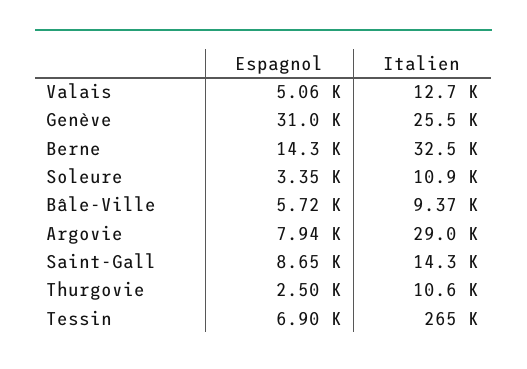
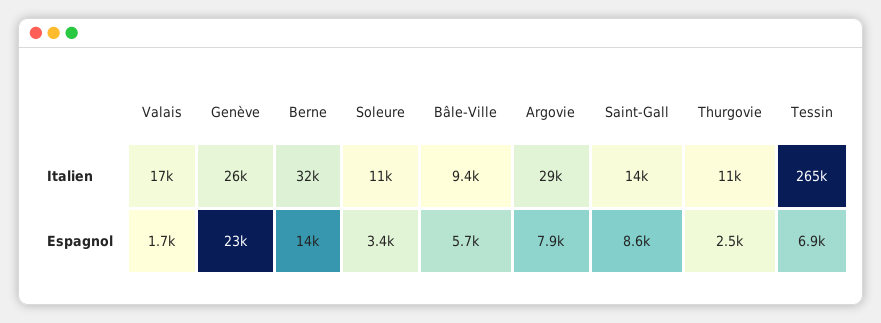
  {
    "Espagnol": {
-     "Valais": 5060,
+     "Valais": 1700,
-     "Genève": 31000,
+     "Genève": 23000,
      "Berne": 14300,
      "Soleure": 3350,
      "Bâle-Ville": 5720,
      "Argovie": 7940,
      "Saint-Gall": 8650,
      "Thurgovie": 2500,
      "Tessin": 6900
    },
    "Italien": {
-     "Valais": 12700,
+     "Valais": 17000,
      "Genève": 25500,
      "Berne": 32500,
      "Soleure": 10900,
      "Bâle-Ville": 9370,
      "Argovie": 29000,
      "Saint-Gall": 14300,
      "Thurgovie": 10600,
      "Tessin": 265000
    }
  }

